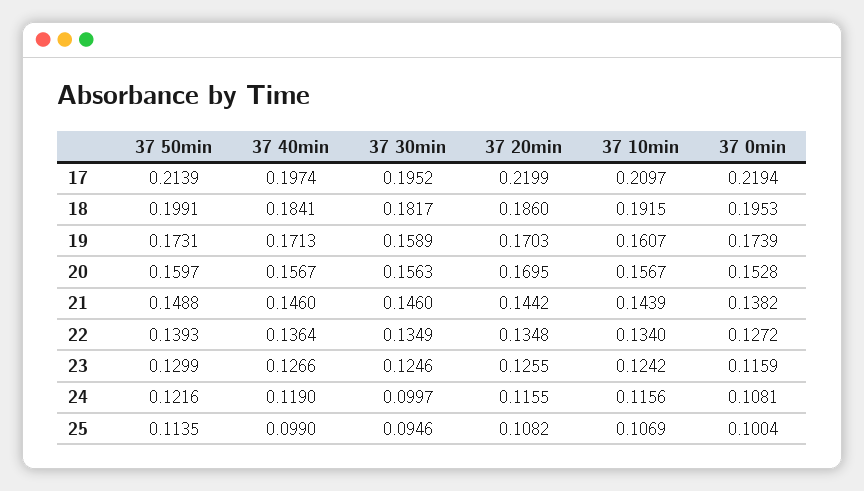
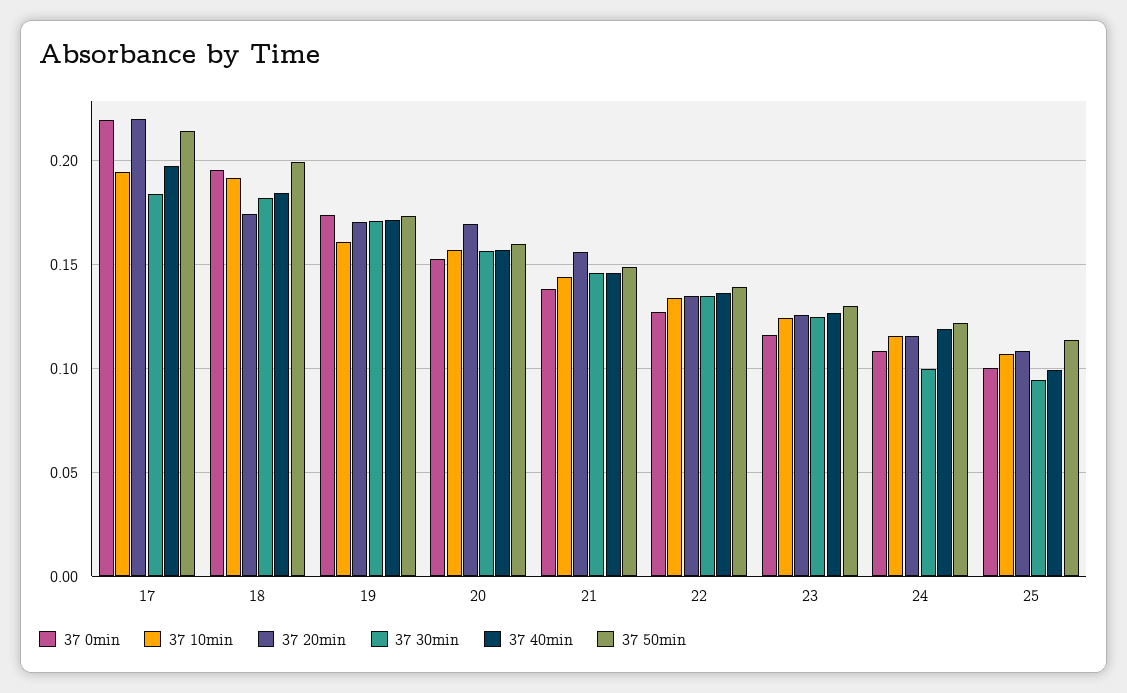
  {
    "37 50min": {
      "17": 0.2139,
      "18": 0.1991,
      "19": 0.1731,
      "20": 0.1597,
      "21": 0.1488,
      "22": 0.1393,
      "23": 0.1299,
      "24": 0.1216,
      "25": 0.1135
    },
    "37 40min": {
      "17": 0.1974,
      "18": 0.1841,
      "19": 0.1713,
      "20": 0.1567,
      "21": 0.146,
      "22": 0.1364,
      "23": 0.1266,
      "24": 0.119,
      "25": 0.099
    },
    "37 30min": {
-     "17": 0.1952,
+     "17": 0.185,
      "18": 0.1817,
-     "19": 0.1589,
+     "19": 0.17,
      "20": 0.1563,
      "21": 0.146,
      "22": 0.1349,
      "23": 0.1246,
      "24": 0.0997,
      "25": 0.0946
    },
    "37 20min": {
      "17": 0.2199,
-     "18": 0.186,
+     "18": 0.175,
      "19": 0.1703,
      "20": 0.1695,
-     "21": 0.1442,
+     "21": 0.155,
      "22": 0.1348,
      "23": 0.1255,
      "24": 0.1155,
      "25": 0.1082
    },
    "37 10min": {
-     "17": 0.2097,
+     "17": 0.195,
      "18": 0.1915,
      "19": 0.1607,
      "20": 0.1567,
      "21": 0.1439,
      "22": 0.134,
      "23": 0.1242,
      "24": 0.1156,
      "25": 0.1069
    },
    "37 0min": {
      "17": 0.2194,
      "18": 0.1953,
      "19": 0.1739,
      "20": 0.1528,
      "21": 0.1382,
      "22": 0.1272,
      "23": 0.1159,
      "24": 0.1081,
      "25": 0.1004
    }
  }

